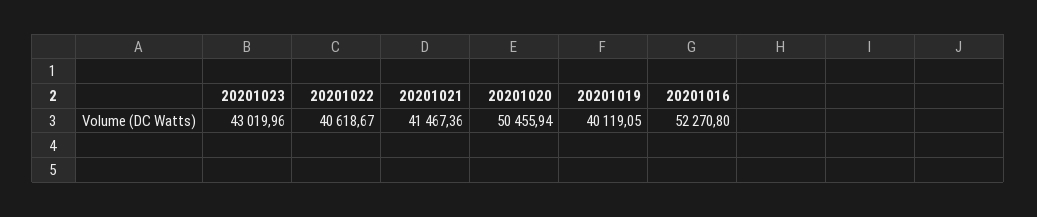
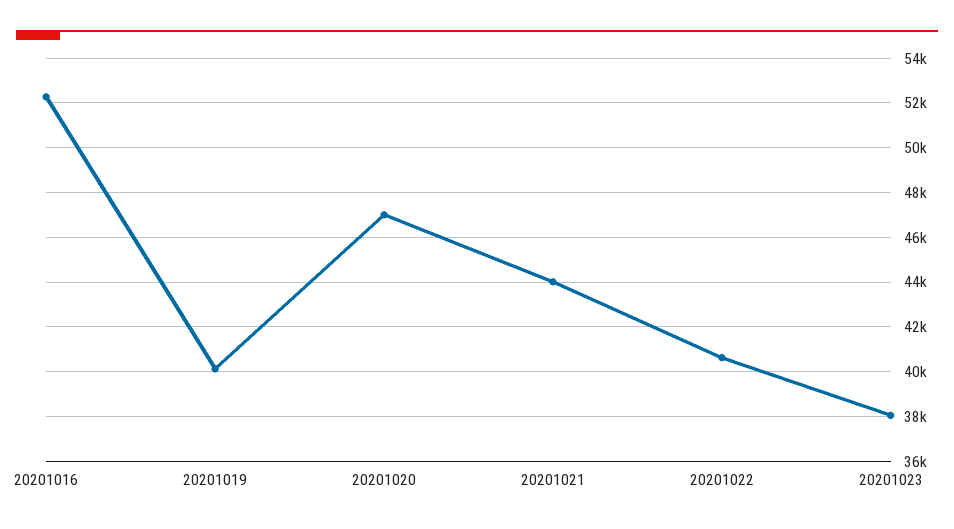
  {
-   "20201023": 43019.96,
+   "20201023": 38000,
    "20201022": 40618.67,
-   "20201021": 41467.36,
+   "20201021": 44000,
-   "20201020": 50455.94,
+   "20201020": 47000,
    "20201019": 40119.05,
    "20201016": 52270.8
  }

